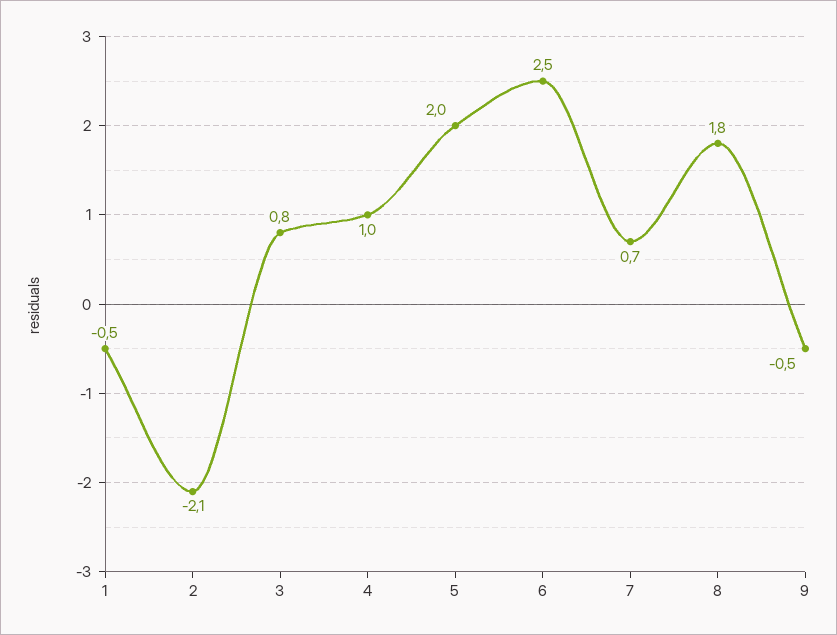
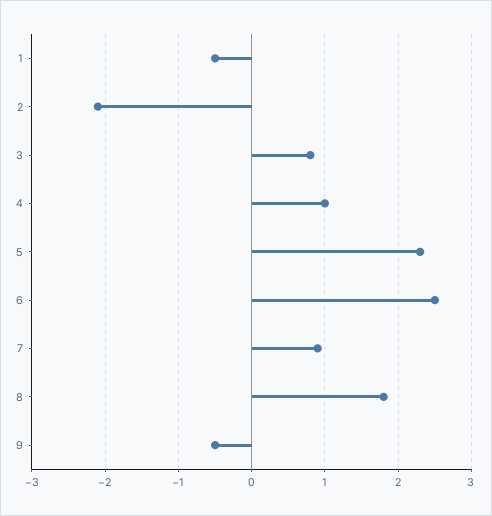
  {
    "1": -0.5,
    "2": -2.1,
    "3": 0.8,
    "4": 1,
-   "5": 2,
+   "5": 2.3,
    "6": 2.5,
-   "7": 0.7,
+   "7": 0.9,
    "8": 1.8,
    "9": -0.5
  }

